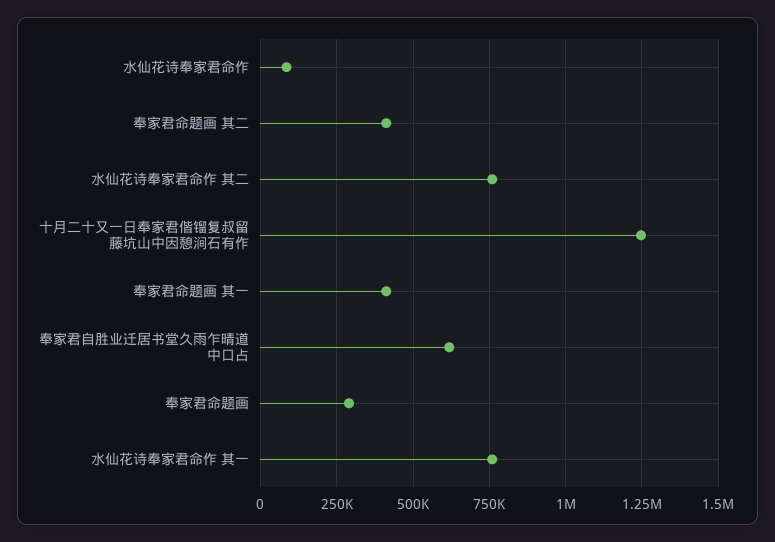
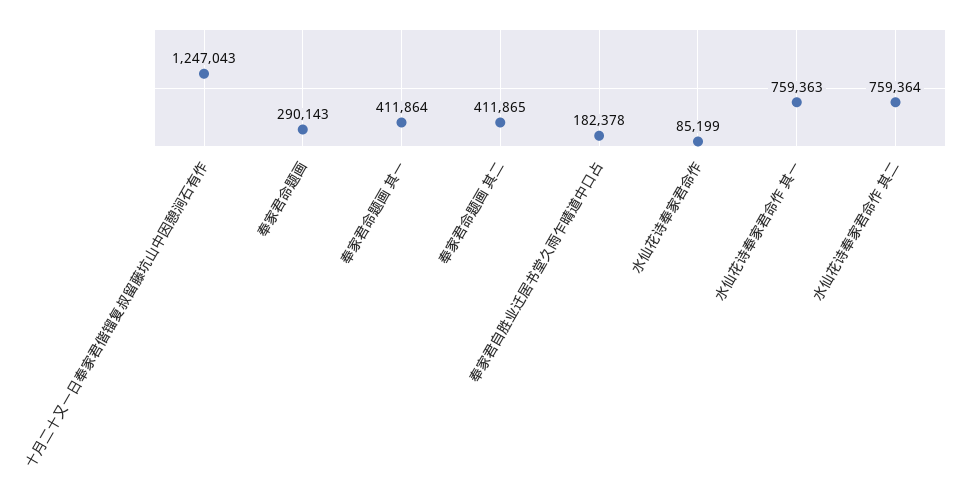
  {
    "水仙花诗奉家君命作": 85199,
    "奉家君命题画 其二": 411865,
    "水仙花诗奉家君命作 其二": 759364,
    "十月二十又一日奉家君偕镏复叔留藤坑山中因憩涧石有作": 1247043,
    "奉家君命题画 其一": 411864,
-   "奉家君自胜业迁居书堂久雨乍晴道中口占": 625000,
+   "奉家君自胜业迁居书堂久雨乍晴道中口占": 182378,
    "奉家君命题画": 290143,
    "水仙花诗奉家君命作 其一": 759363
  }

